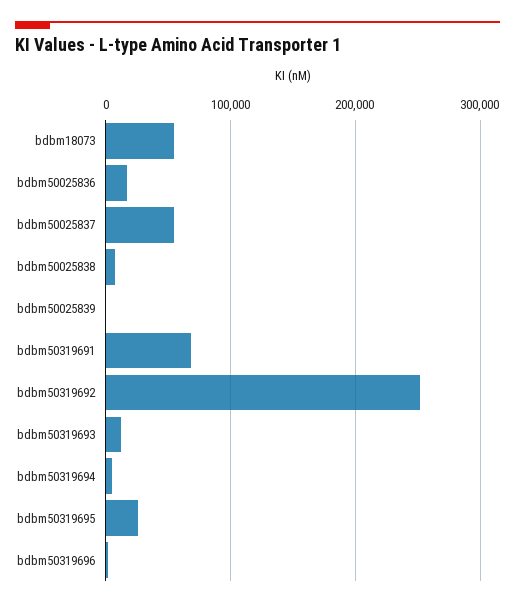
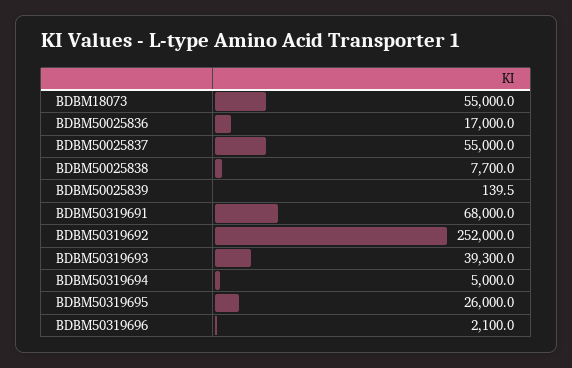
  {
    "bdbm18073": 55000,
    "bdbm50025836": 17000,
    "bdbm50025837": 55000,
    "bdbm50025838": 7700,
    "bdbm50025839": 139.5,
    "bdbm50319691": 68000,
    "bdbm50319692": 252000,
-   "bdbm50319693": 10000,
+   "bdbm50319693": 39300,
    "bdbm50319694": 5000,
    "bdbm50319695": 26000,
    "bdbm50319696": 2100
  }

